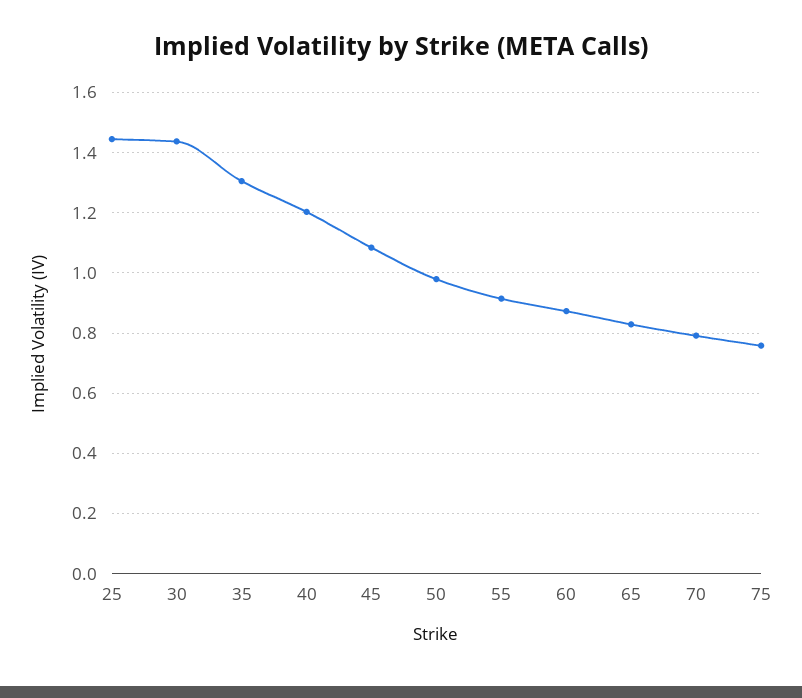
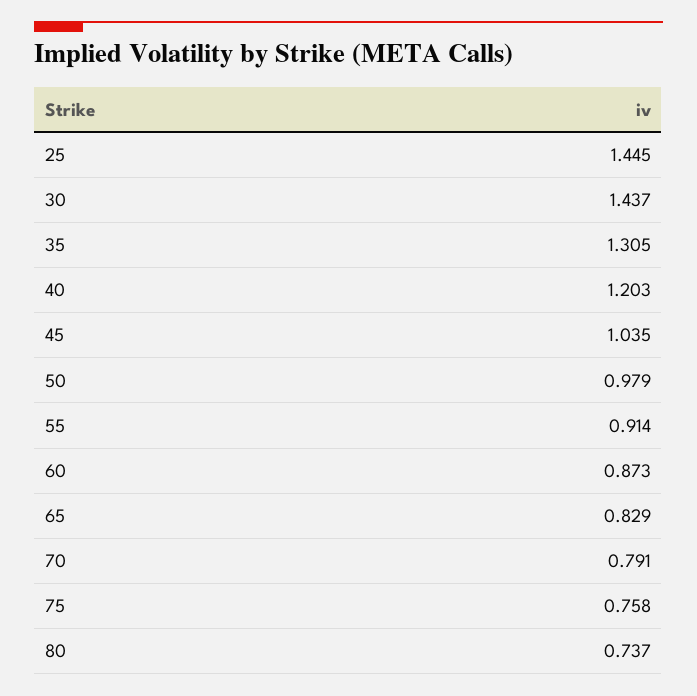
  {
    "25": 1.445,
    "30": 1.437,
    "35": 1.305,
    "40": 1.203,
-   "45": 1.08,
+   "45": 1.035,
    "50": 0.979,
    "55": 0.914,
    "60": 0.873,
    "65": 0.829,
    "70": 0.791,
-   "75": 0.758
+   "75": 0.758,
+   "80": 0.737
  }

